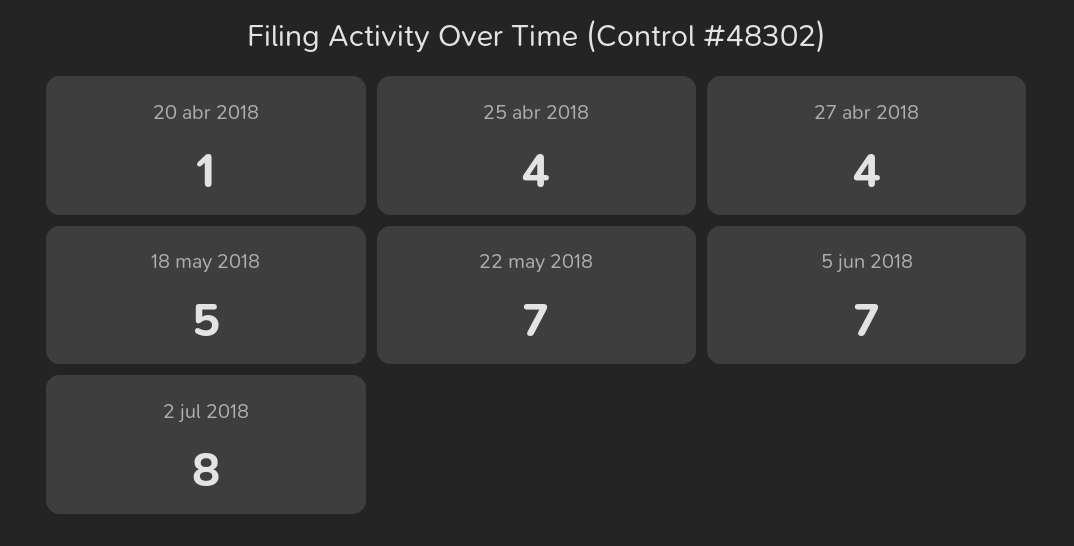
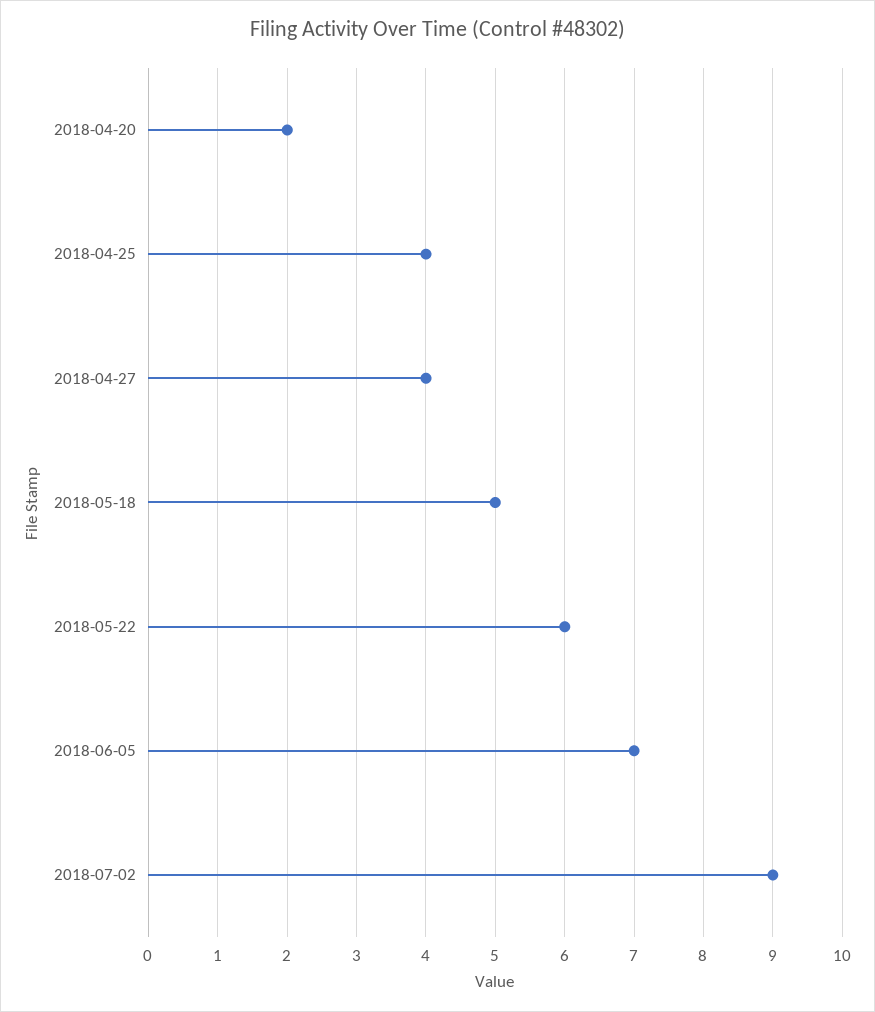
  {
-   "20 abr 2018": 1,
+   "20 abr 2018": 2,
    "25 abr 2018": 4,
    "27 abr 2018": 4,
    "18 may 2018": 5,
-   "22 may 2018": 7,
+   "22 may 2018": 6,
    "5 jun 2018": 7,
-   "2 jul 2018": 8
+   "2 jul 2018": 9
  }

